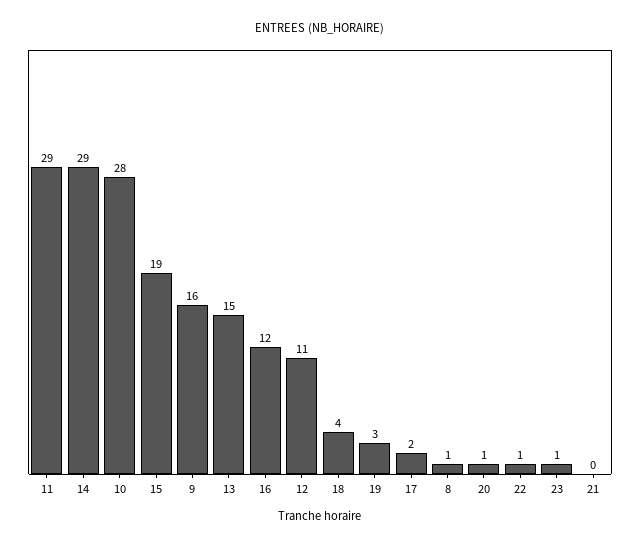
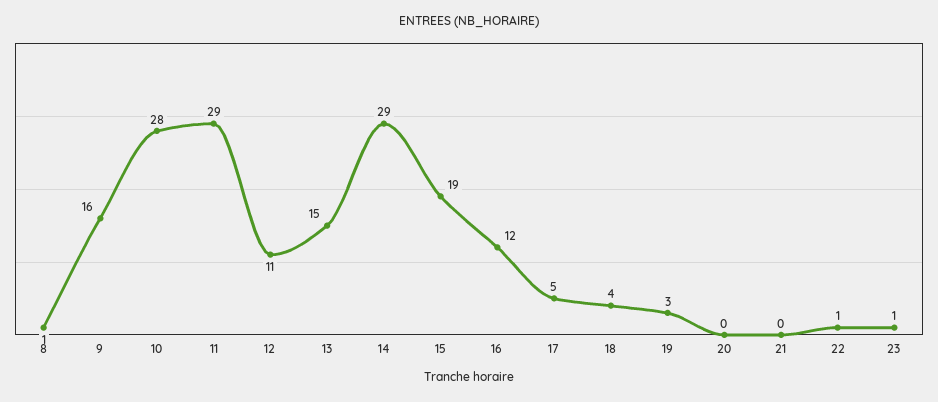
  {
    "11": 29,
    "14": 29,
    "10": 28,
    "15": 19,
    "9": 16,
    "13": 15,
    "16": 12,
    "12": 11,
    "18": 4,
    "19": 3,
-   "17": 2,
+   "17": 5,
    "8": 1,
-   "20": 1,
+   "20": 0,
    "22": 1,
    "23": 1,
    "21": 0
  }

